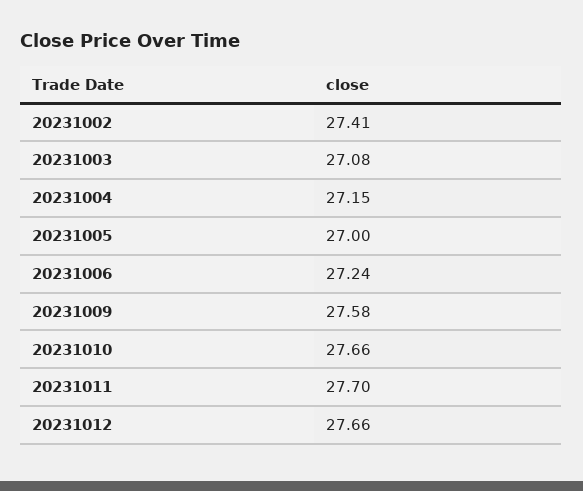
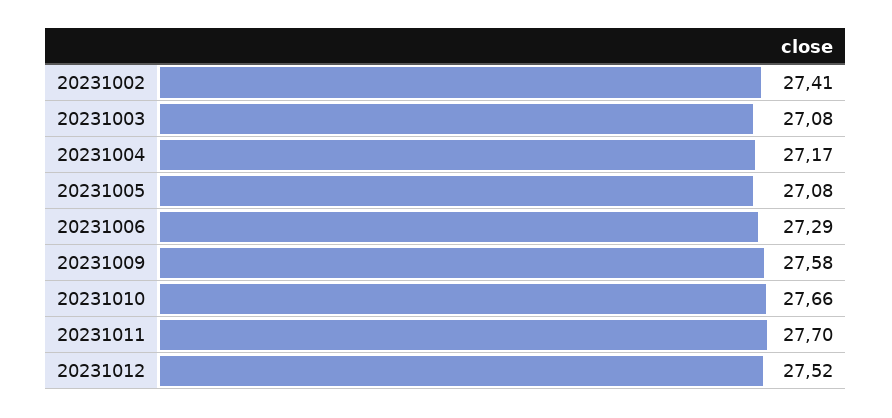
  {
    "20231002": 27.41,
    "20231003": 27.08,
-   "20231004": 27.15,
+   "20231004": 27.17,
-   "20231005": 27,
+   "20231005": 27.08,
-   "20231006": 27.24,
+   "20231006": 27.29,
    "20231009": 27.58,
    "20231010": 27.66,
    "20231011": 27.7,
-   "20231012": 27.66
+   "20231012": 27.52
  }

